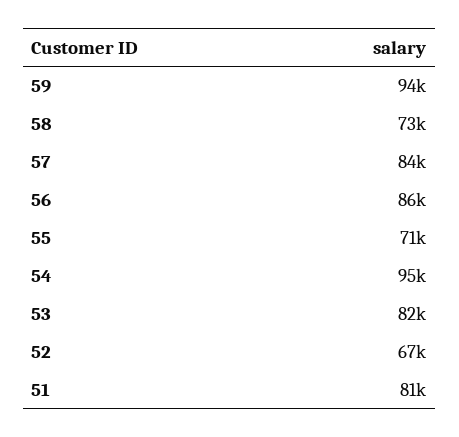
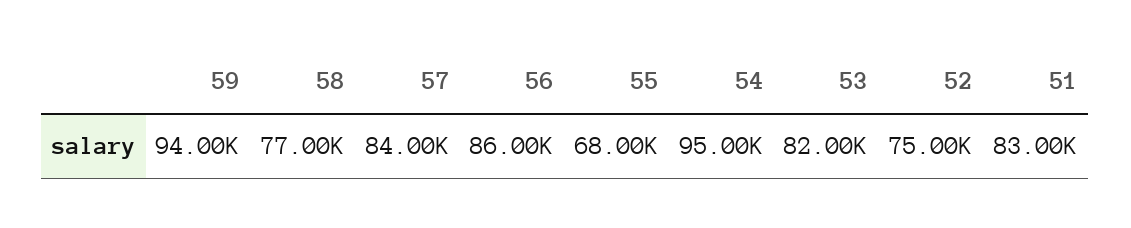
  {
    "59": 94000,
-   "58": 73000,
+   "58": 77000,
    "57": 84000,
    "56": 86000,
-   "55": 71000,
+   "55": 68000,
    "54": 95000,
    "53": 82000,
-   "52": 67000,
+   "52": 75000,
-   "51": 81000
+   "51": 83000
  }

